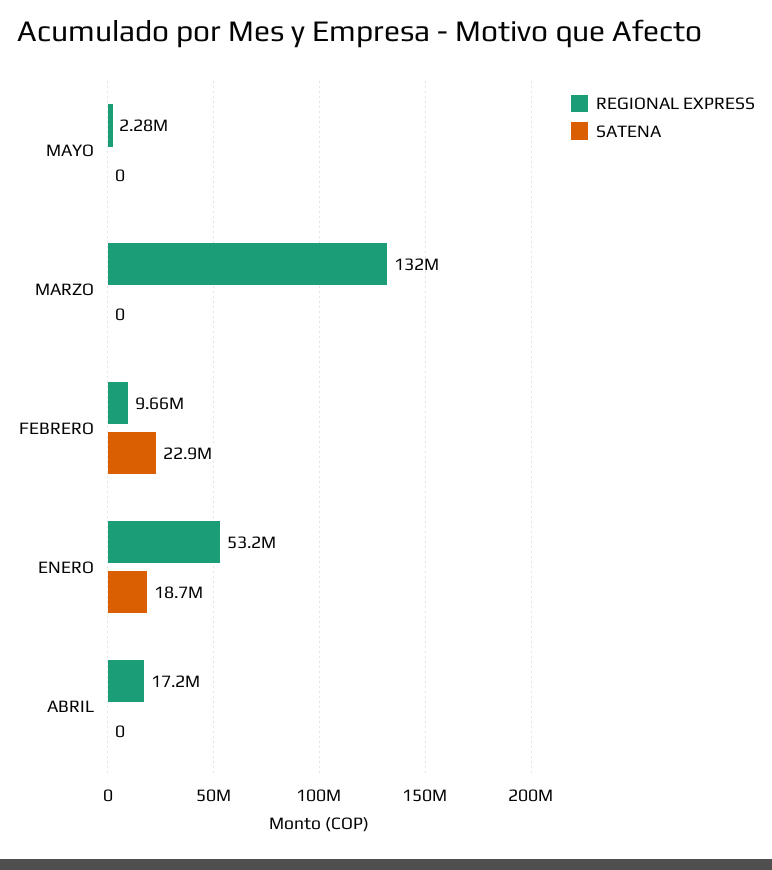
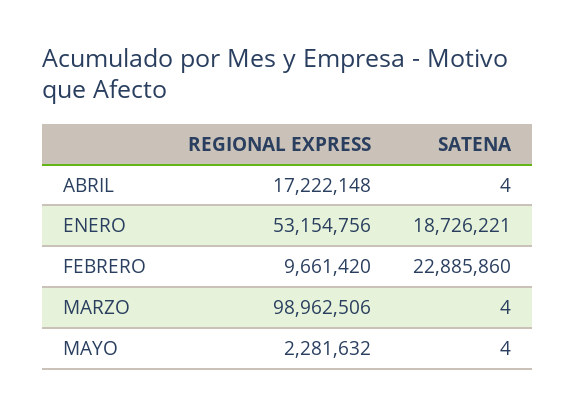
  {
    "REGIONAL EXPRESS": {
      "MAYO": 2281632,
-     "MARZO": 132000000,
+     "MARZO": 98962506,
      "FEBRERO": 9661420,
      "ENERO": 53154756,
      "ABRIL": 17222148
    },
    "SATENA": {
-     "MAYO": 0,
+     "MAYO": 4,
-     "MARZO": 0,
+     "MARZO": 4,
      "FEBRERO": 22885860,
      "ENERO": 18726221,
-     "ABRIL": 0
+     "ABRIL": 4
    }
  }

